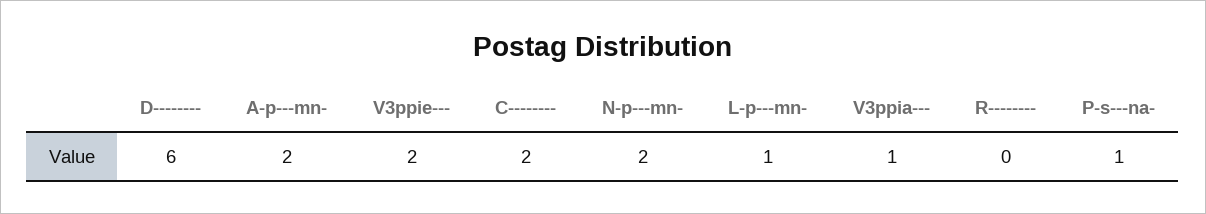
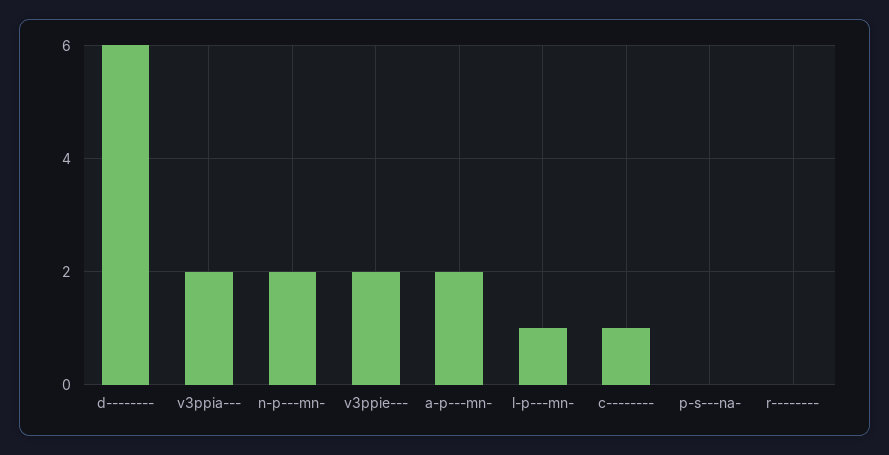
  {
    "D--------": 6,
    "A-p---mn-": 2,
    "V3ppie---": 2,
-   "C--------": 2,
+   "C--------": 1,
    "N-p---mn-": 2,
    "L-p---mn-": 1,
-   "V3ppia---": 1,
+   "V3ppia---": 2,
    "R--------": 0,
-   "P-s---na-": 1
+   "P-s---na-": 0
  }

